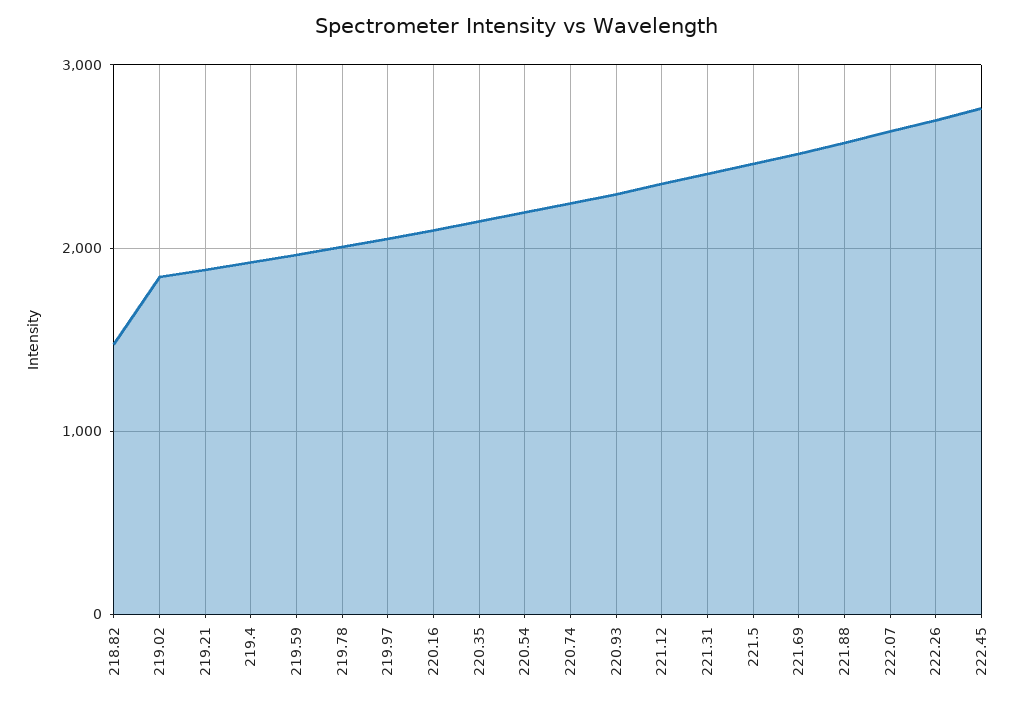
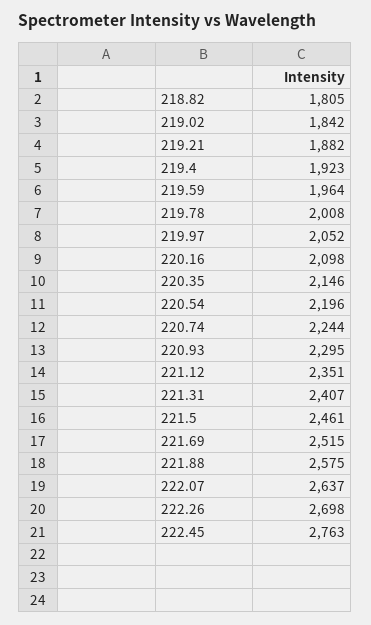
  {
-   "218.82": 1500,
+   "218.82": 1805,
    "219.02": 1842,
    "219.21": 1882,
    "219.4": 1923,
    "219.59": 1964,
    "219.78": 2008,
    "219.97": 2052,
    "220.16": 2098,
    "220.35": 2146,
    "220.54": 2196,
    "220.74": 2244,
    "220.93": 2295,
    "221.12": 2351,
    "221.31": 2407,
    "221.5": 2461,
    "221.69": 2515,
    "221.88": 2575,
    "222.07": 2637,
    "222.26": 2698,
    "222.45": 2763
  }

